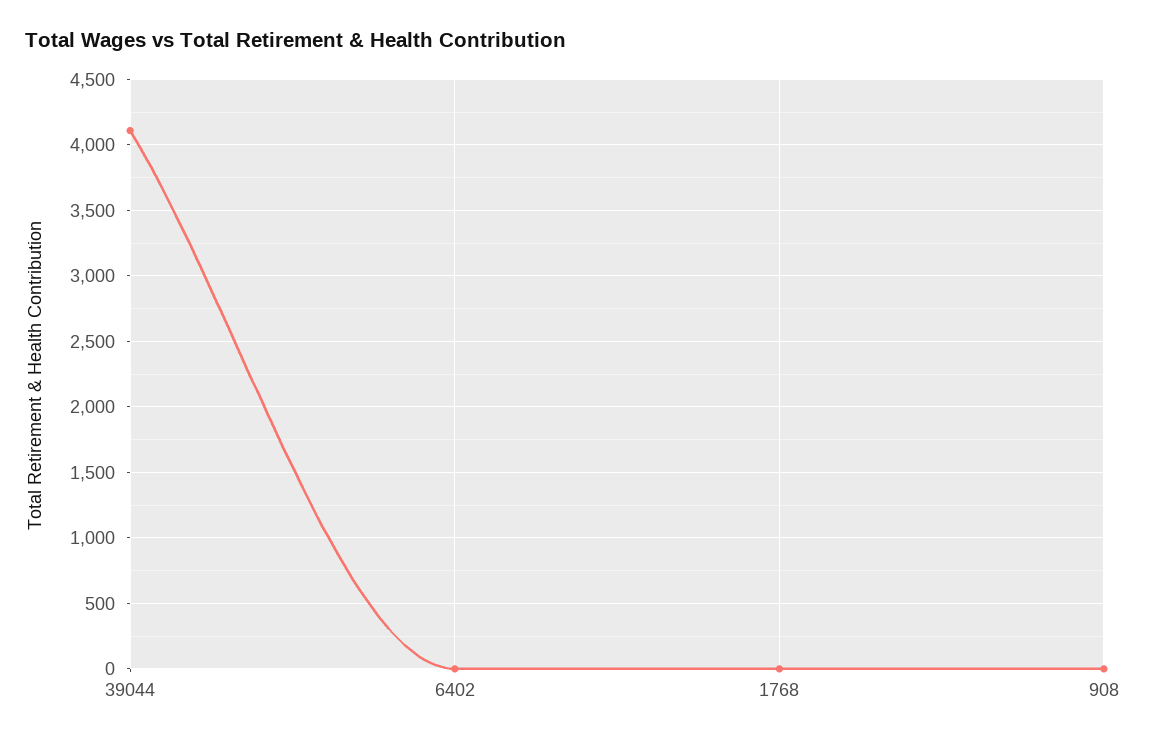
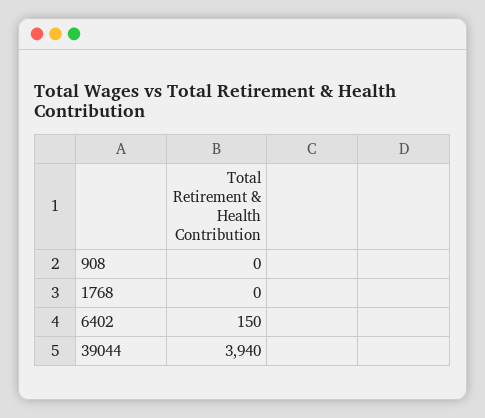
  {
-   "39044": 4100,
+   "39044": 3940,
-   "6402": 0,
+   "6402": 150,
    "1768": 0,
    "908": 0
  }

